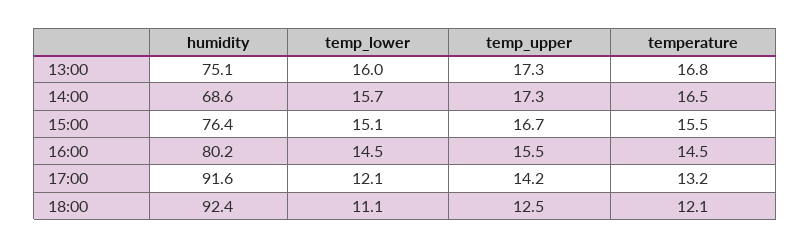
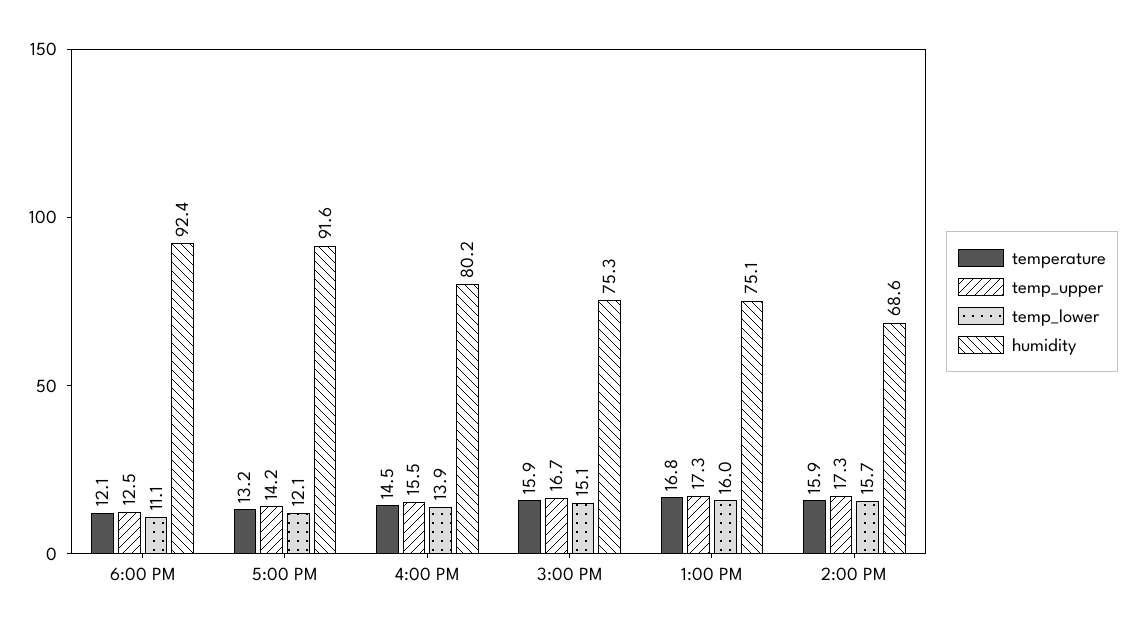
  {
    "humidity": {
      "13:00": 75.1,
      "14:00": 68.6,
-     "15:00": 76.4,
+     "15:00": 75.3,
      "16:00": 80.2,
      "17:00": 91.6,
      "18:00": 92.4
    },
    "temp_lower": {
      "13:00": 16,
      "14:00": 15.7,
      "15:00": 15.1,
-     "16:00": 14.5,
+     "16:00": 13.9,
      "17:00": 12.1,
      "18:00": 11.1
    },
    "temp_upper": {
      "13:00": 17.3,
      "14:00": 17.3,
      "15:00": 16.7,
      "16:00": 15.5,
      "17:00": 14.2,
      "18:00": 12.5
    },
    "temperature": {
      "13:00": 16.8,
-     "14:00": 16.5,
+     "14:00": 15.9,
-     "15:00": 15.5,
+     "15:00": 15.9,
      "16:00": 14.5,
      "17:00": 13.2,
      "18:00": 12.1
    }
  }

